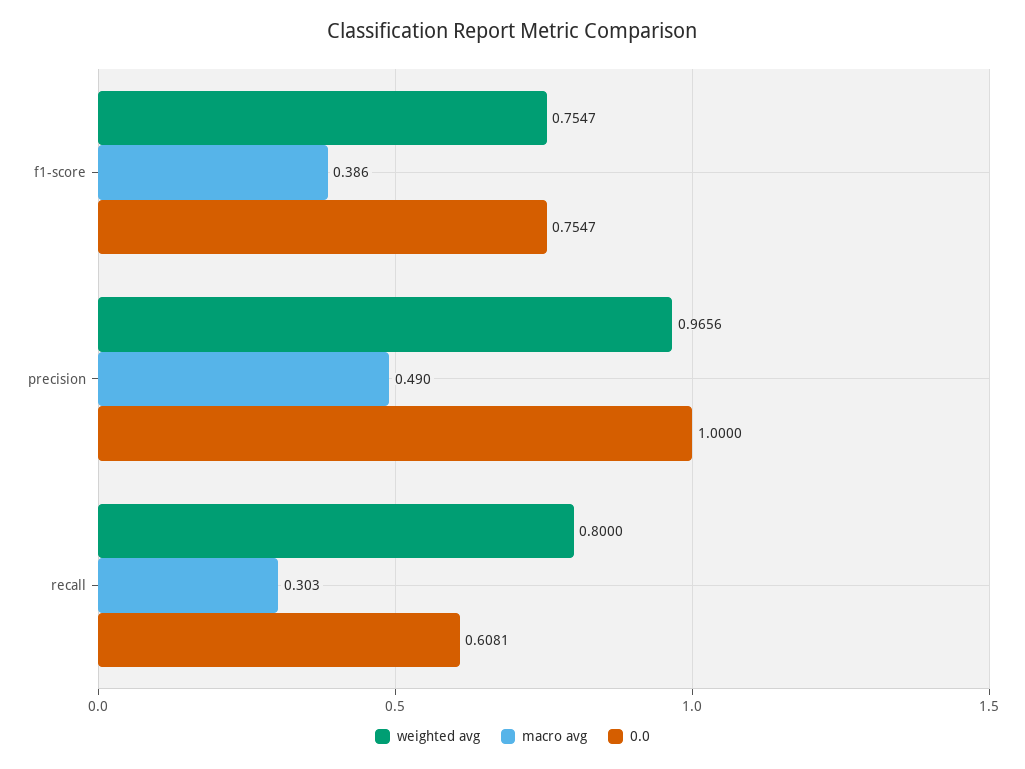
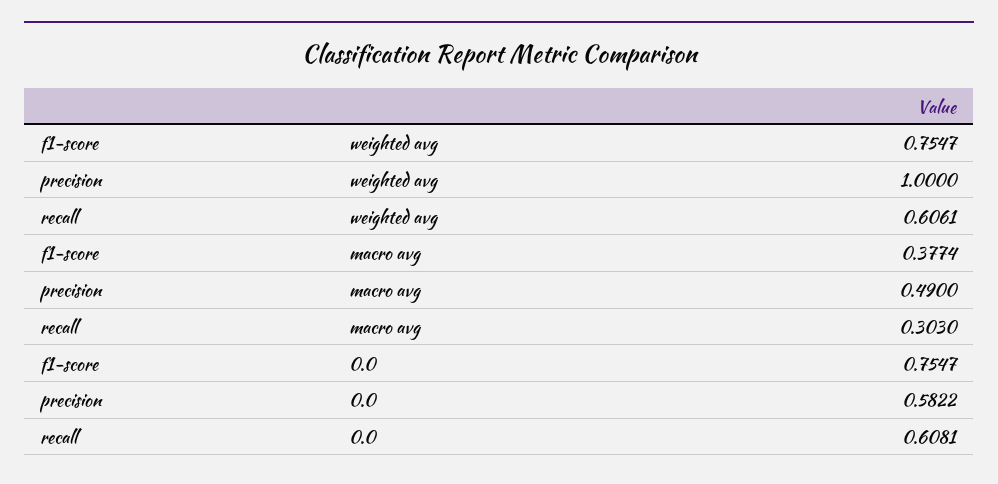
  {
    "weighted avg": {
      "f1-score": 0.7547,
-     "precision": 0.9656,
+     "precision": 1,
-     "recall": 0.8
+     "recall": 0.6061
    },
    "macro avg": {
-     "f1-score": 0.386,
+     "f1-score": 0.3774,
      "precision": 0.49,
      "recall": 0.303
    },
    "0.0": {
      "f1-score": 0.7547,
-     "precision": 1,
+     "precision": 0.5822,
      "recall": 0.6081
    }
  }

